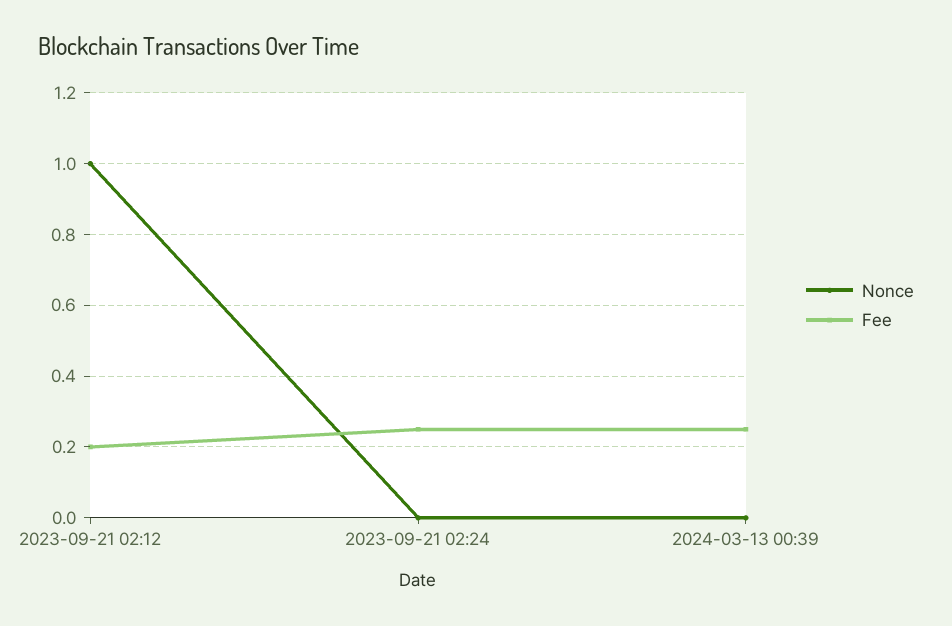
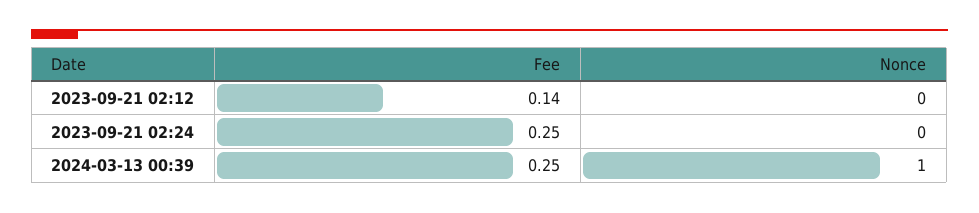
  {
    "Nonce": {
-     "2023-09-21 02:12": 1,
+     "2023-09-21 02:12": 0,
      "2023-09-21 02:24": 0,
-     "2024-03-13 00:39": 0
+     "2024-03-13 00:39": 1
    },
    "Fee": {
-     "2023-09-21 02:12": 0.2,
+     "2023-09-21 02:12": 0.14,
      "2023-09-21 02:24": 0.25,
      "2024-03-13 00:39": 0.25
    }
  }

